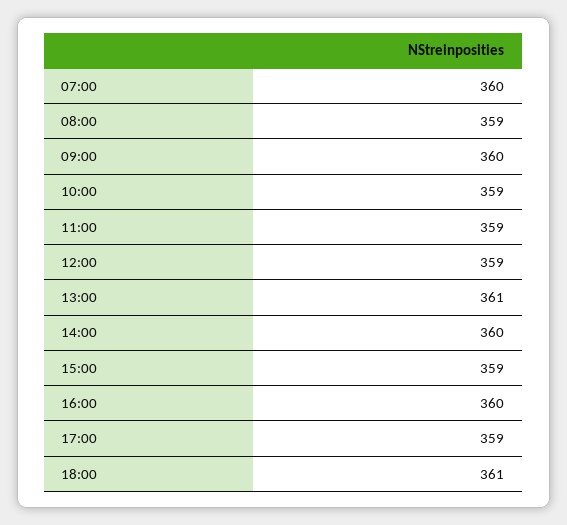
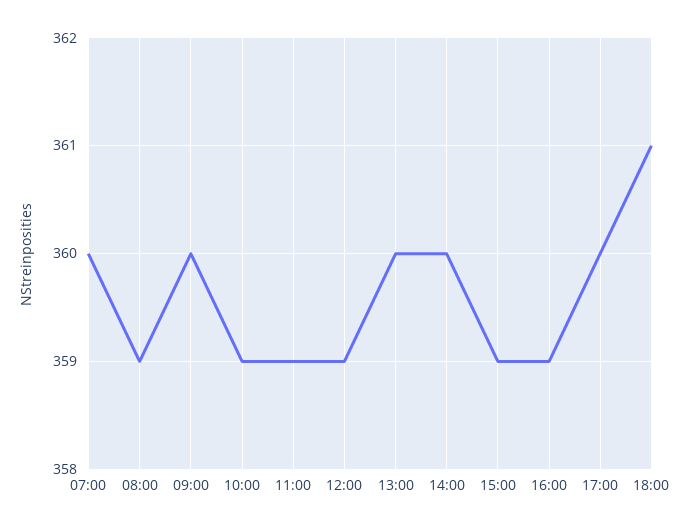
  {
    "07:00": 360,
    "08:00": 359,
    "09:00": 360,
    "10:00": 359,
    "11:00": 359,
    "12:00": 359,
-   "13:00": 361,
+   "13:00": 360,
    "14:00": 360,
    "15:00": 359,
-   "16:00": 360,
+   "16:00": 359,
-   "17:00": 359,
+   "17:00": 360,
    "18:00": 361
  }

